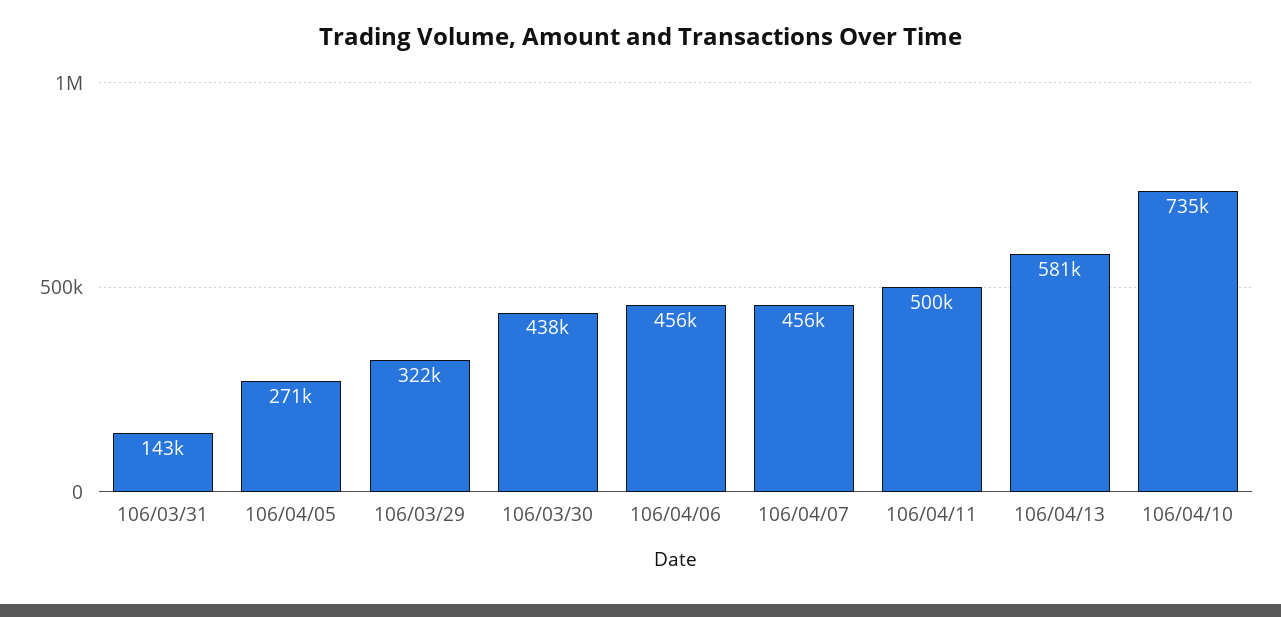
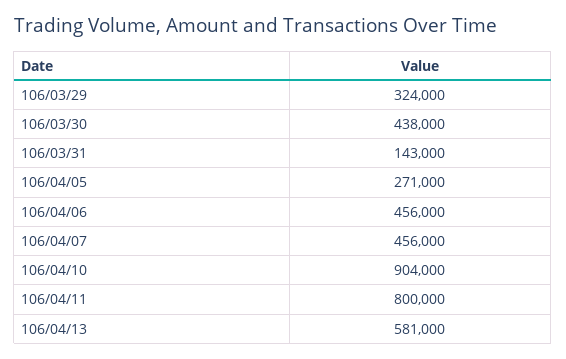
  {
    "106/03/31": 143000,
    "106/04/05": 271000,
-   "106/03/29": 322000,
+   "106/03/29": 324000,
    "106/03/30": 438000,
    "106/04/06": 456000,
    "106/04/07": 456000,
-   "106/04/11": 500000,
+   "106/04/11": 800000,
    "106/04/13": 581000,
-   "106/04/10": 735000
+   "106/04/10": 904000
  }

